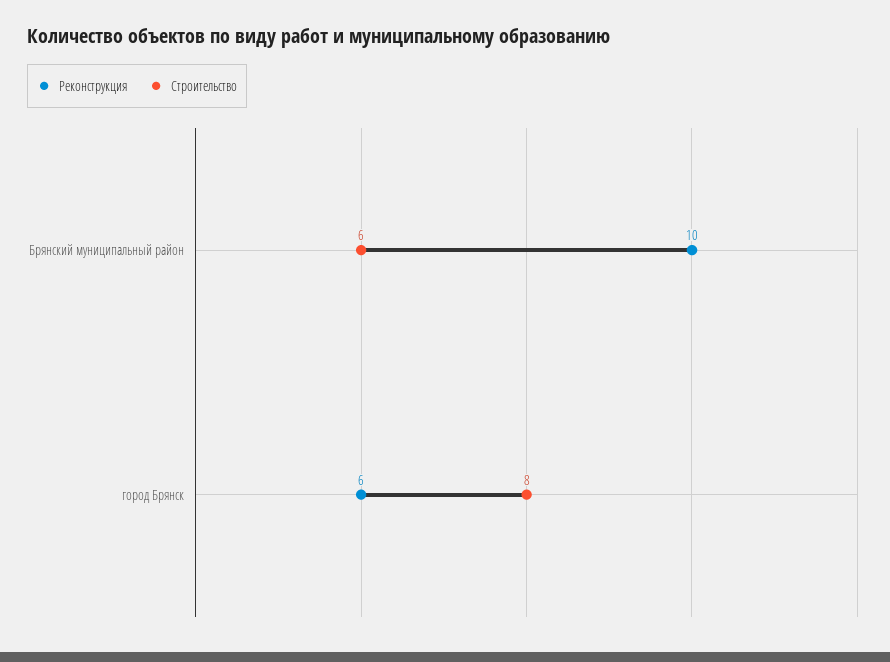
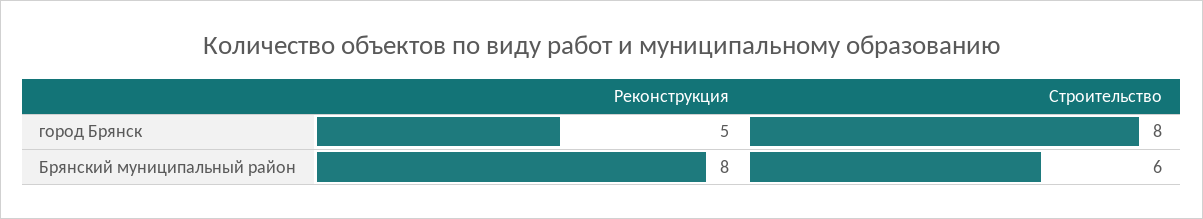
  {
    "Реконструкция": {
-     "Брянский муниципальный район": 10,
+     "Брянский муниципальный район": 8,
-     "город Брянск": 6
+     "город Брянск": 5
    },
    "Строительство": {
      "Брянский муниципальный район": 6,
      "город Брянск": 8
    }
  }

